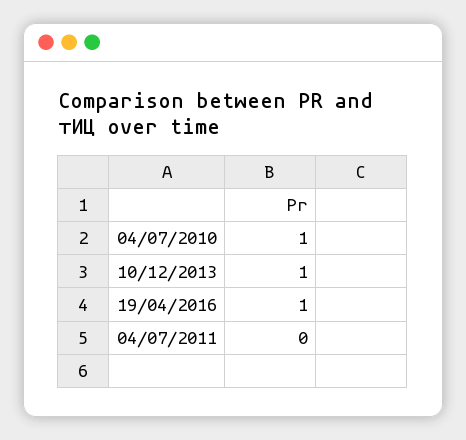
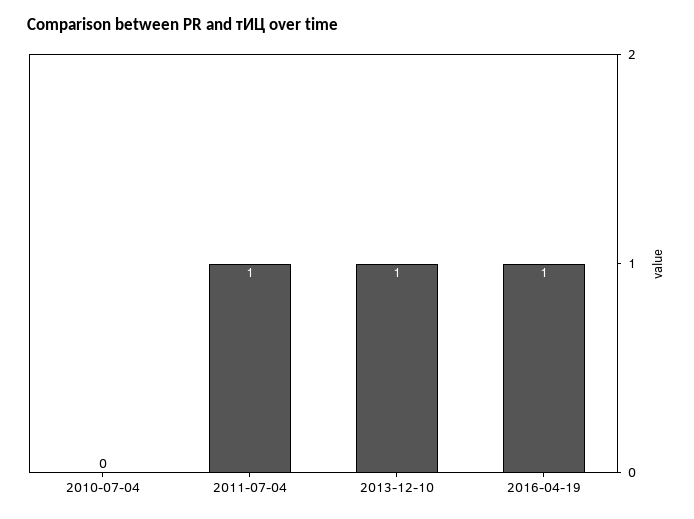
  {
-   "04/07/2010": 1,
+   "04/07/2010": 0,
    "10/12/2013": 1,
    "19/04/2016": 1,
-   "04/07/2011": 0
+   "04/07/2011": 1
  }

